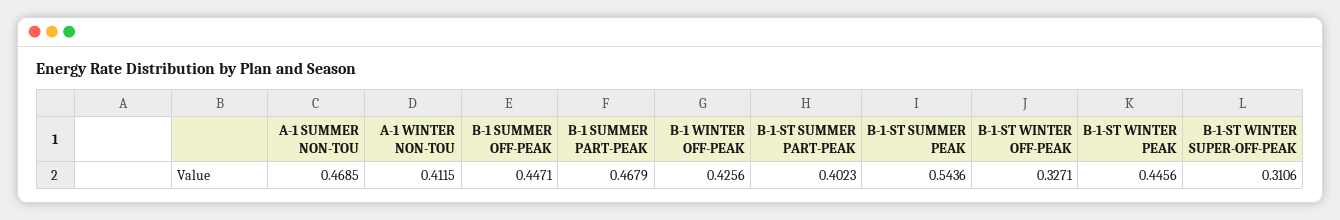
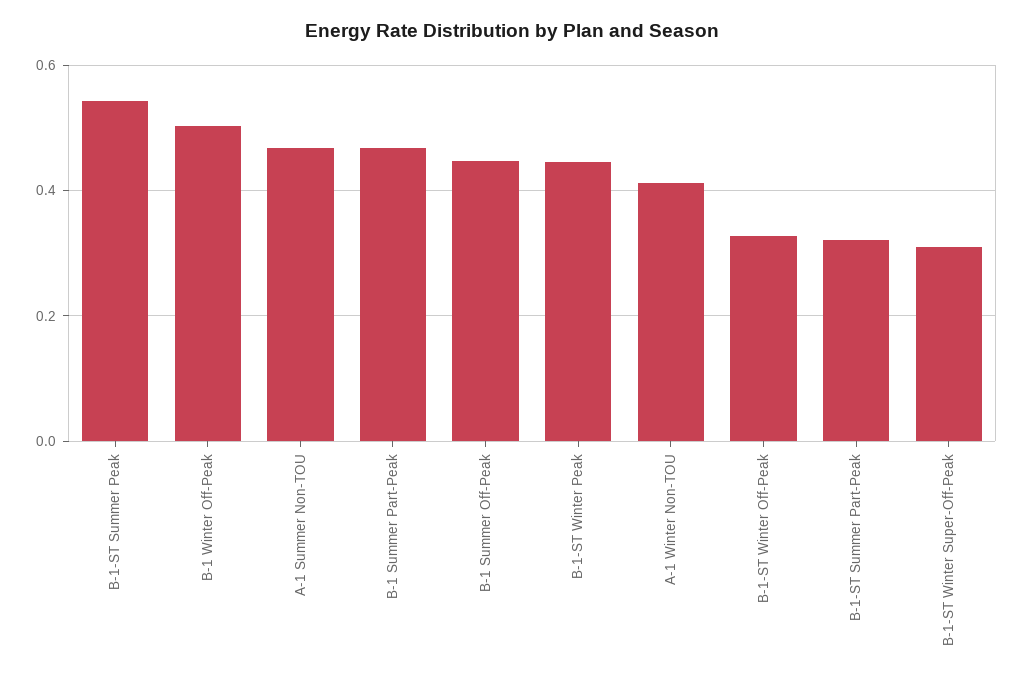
  {
    "A-1 SUMMER NON-TOU": 0.4685,
    "A-1 WINTER NON-TOU": 0.4115,
    "B-1 SUMMER OFF-PEAK": 0.4471,
    "B-1 SUMMER PART-PEAK": 0.4679,
-   "B-1 WINTER OFF-PEAK": 0.4256,
+   "B-1 WINTER OFF-PEAK": 0.5,
-   "B-1-ST SUMMER PART-PEAK": 0.4023,
+   "B-1-ST SUMMER PART-PEAK": 0.32,
    "B-1-ST SUMMER PEAK": 0.5436,
    "B-1-ST WINTER OFF-PEAK": 0.3271,
    "B-1-ST WINTER PEAK": 0.4456,
    "B-1-ST WINTER SUPER-OFF-PEAK": 0.3106
  }

